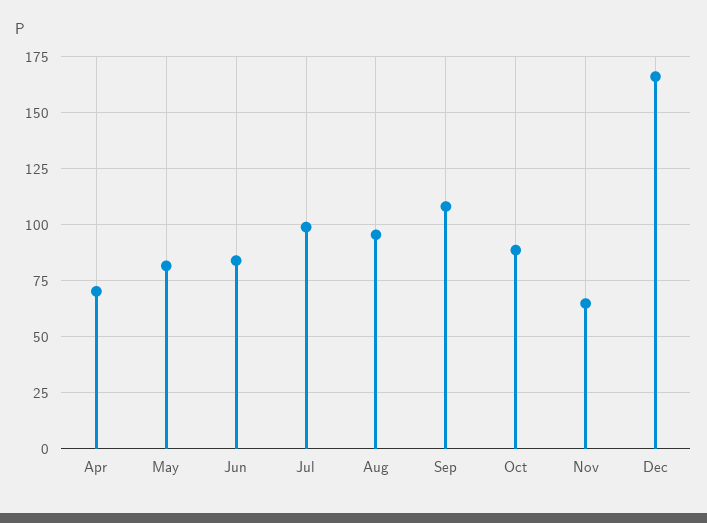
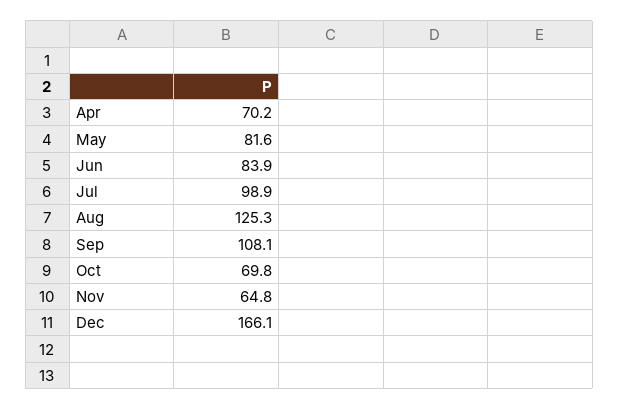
  {
    "Apr": 70.2,
    "May": 81.6,
    "Jun": 83.9,
    "Jul": 98.9,
-   "Aug": 95,
+   "Aug": 125.3,
    "Sep": 108.1,
-   "Oct": 90,
+   "Oct": 69.8,
    "Nov": 64.8,
    "Dec": 166.1
  }

